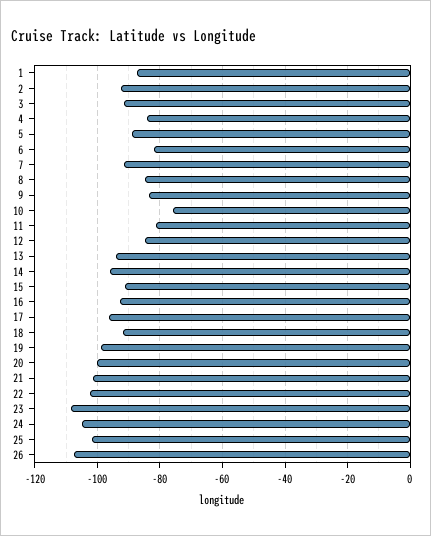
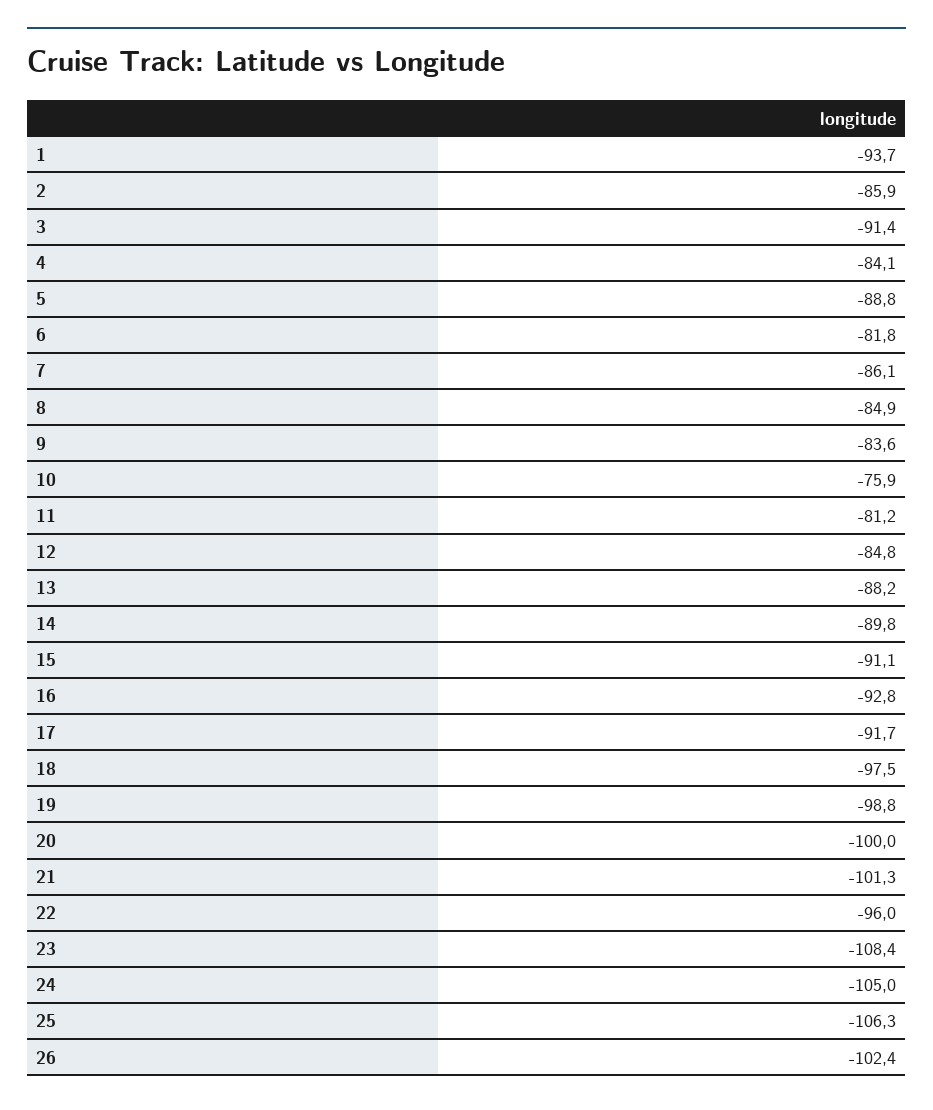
  {
-   "1": -88,
+   "1": -93.7,
-   "2": -92,
+   "2": -85.9,
    "3": -91.4,
    "4": -84.1,
    "5": -88.8,
    "6": -81.8,
-   "7": -92,
+   "7": -86.1,
    "8": -84.9,
    "9": -83.6,
    "10": -75.9,
    "11": -81.2,
    "12": -84.8,
-   "13": -94,
+   "13": -88.2,
-   "14": -96,
+   "14": -89.8,
    "15": -91.1,
    "16": -92.8,
-   "17": -96,
+   "17": -91.7,
-   "18": -92,
+   "18": -97.5,
    "19": -98.8,
    "20": -100,
    "21": -101.3,
-   "22": -102,
+   "22": -96,
    "23": -108.4,
    "24": -105,
-   "25": -102,
+   "25": -106.3,
-   "26": -108
+   "26": -102.4
  }

